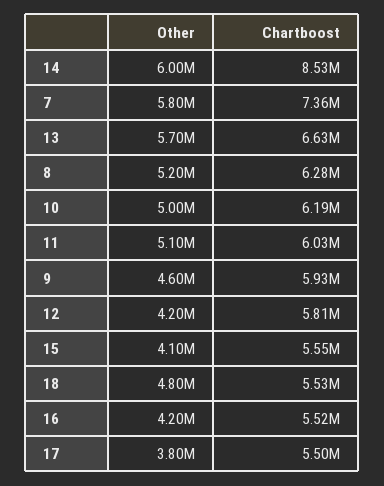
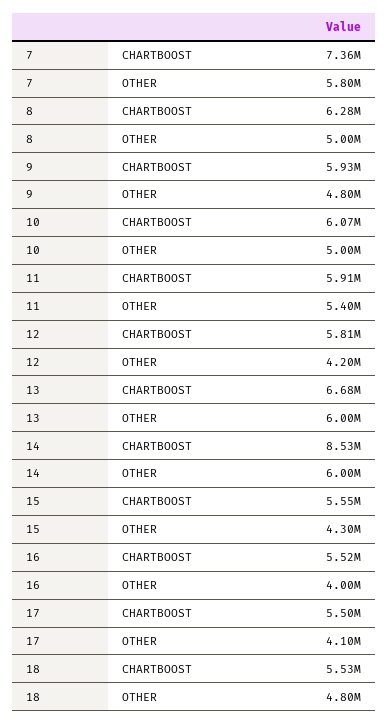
  {
    "Other": {
      "14": 6000000,
      "7": 5800000,
-     "13": 5700000,
+     "13": 6000000,
-     "8": 5200000,
+     "8": 5000000,
      "10": 5000000,
-     "11": 5100000,
+     "11": 5400000,
-     "9": 4600000,
+     "9": 4800000,
      "12": 4200000,
-     "15": 4100000,
+     "15": 4300000,
      "18": 4800000,
-     "16": 4200000,
+     "16": 4000000,
-     "17": 3800000
+     "17": 4100000
    },
    "Chartboost": {
      "14": 8530000,
      "7": 7360000,
-     "13": 6630000,
+     "13": 6680000,
      "8": 6280000,
-     "10": 6190000,
+     "10": 6070000,
-     "11": 6030000,
+     "11": 5910000,
      "9": 5930000,
      "12": 5810000,
      "15": 5550000,
      "18": 5530000,
      "16": 5520000,
      "17": 5500000
    }
  }

